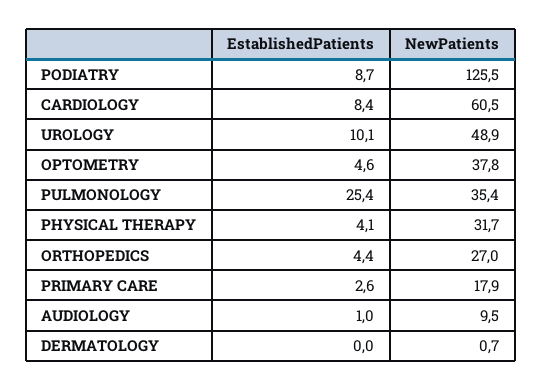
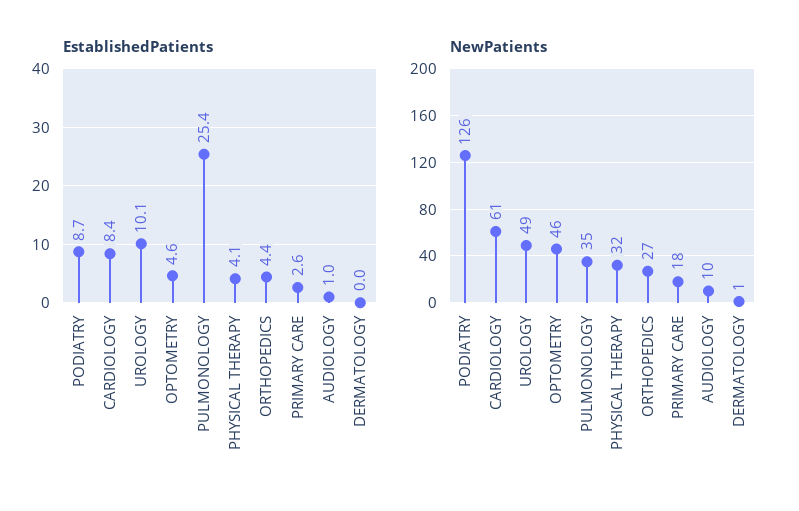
  {
    "EstablishedPatients": {
      "PODIATRY": 8.7,
      "CARDIOLOGY": 8.4,
      "UROLOGY": 10.1,
      "OPTOMETRY": 4.6,
      "PULMONOLOGY": 25.4,
      "PHYSICAL THERAPY": 4.1,
      "ORTHOPEDICS": 4.4,
      "PRIMARY CARE": 2.6,
      "AUDIOLOGY": 1,
      "DERMATOLOGY": 0
    },
    "NewPatients": {
      "PODIATRY": 125.5,
      "CARDIOLOGY": 60.5,
      "UROLOGY": 48.9,
-     "OPTOMETRY": 37.8,
+     "OPTOMETRY": 46,
      "PULMONOLOGY": 35.4,
      "PHYSICAL THERAPY": 31.7,
      "ORTHOPEDICS": 27,
      "PRIMARY CARE": 17.9,
      "AUDIOLOGY": 9.5,
      "DERMATOLOGY": 0.7
    }
  }

